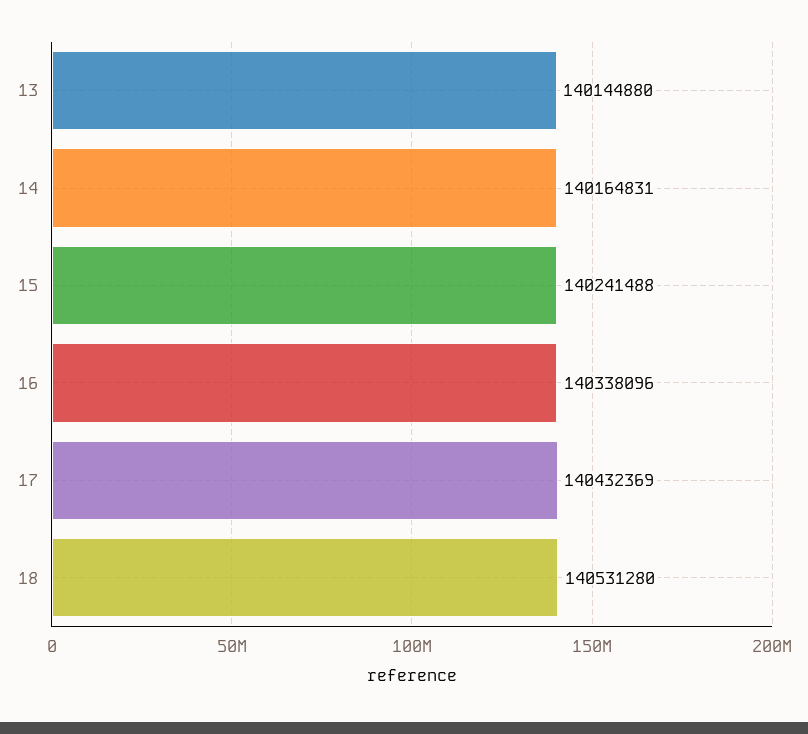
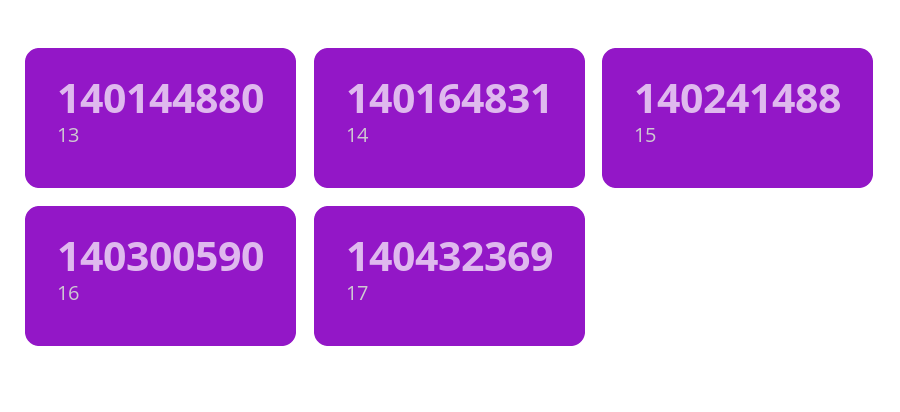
  {
    "13": 140144880,
    "14": 140164831,
    "15": 140241488,
-   "16": 140338096,
+   "16": 140300590,
-   "17": 140432369,
+   "17": 140432369
-   "18": 140531280
  }

